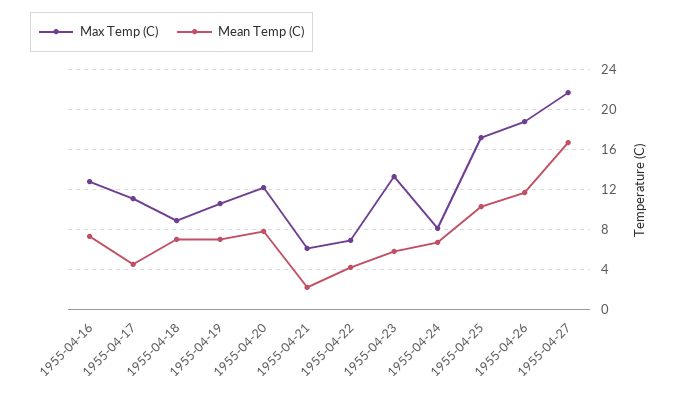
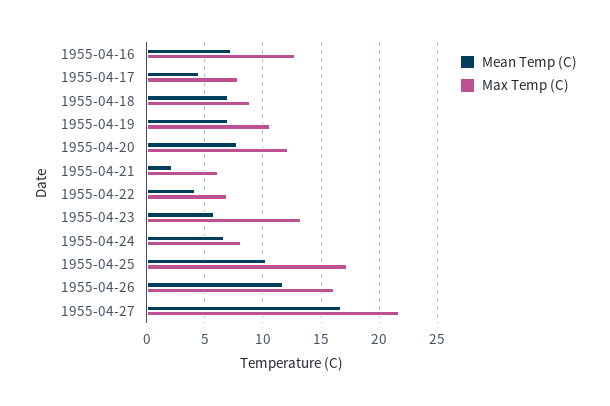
  {
    "Max Temp (C)": {
      "1955-04-16": 13,
-     "1955-04-17": 11,
+     "1955-04-17": 8,
      "1955-04-18": 9,
      "1955-04-19": 11,
      "1955-04-20": 12,
      "1955-04-21": 6,
      "1955-04-22": 7,
      "1955-04-23": 13,
      "1955-04-24": 8,
      "1955-04-25": 17,
-     "1955-04-26": 19,
+     "1955-04-26": 16,
      "1955-04-27": 22
    },
    "Mean Temp (C)": {
      "1955-04-16": 7,
      "1955-04-17": 5,
      "1955-04-18": 7,
      "1955-04-19": 7,
      "1955-04-20": 8,
      "1955-04-21": 2,
      "1955-04-22": 4,
      "1955-04-23": 6,
      "1955-04-24": 7,
      "1955-04-25": 10,
      "1955-04-26": 12,
      "1955-04-27": 17
    }
  }

